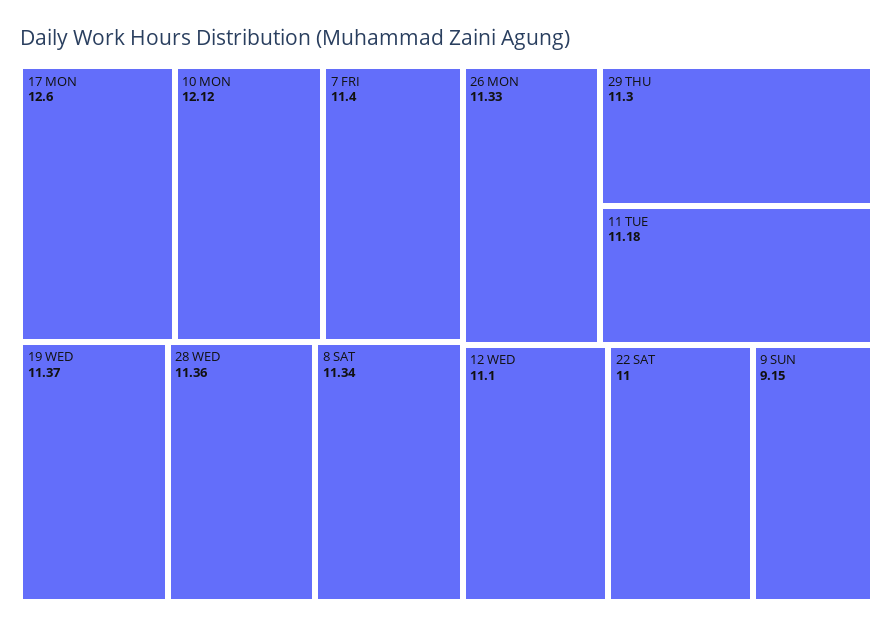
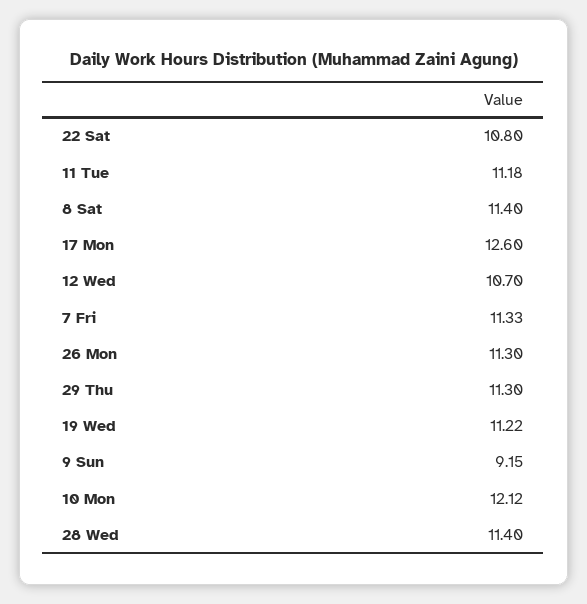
  {
    "17 MON": 12.6,
    "10 MON": 12.12,
-   "7 FRI": 11.4,
+   "7 FRI": 11.33,
-   "19 WED": 11.37,
+   "19 WED": 11.22,
-   "28 WED": 11.36,
+   "28 WED": 11.4,
-   "8 SAT": 11.34,
+   "8 SAT": 11.4,
-   "26 MON": 11.33,
+   "26 MON": 11.3,
    "29 THU": 11.3,
    "11 TUE": 11.18,
-   "12 WED": 11.1,
+   "12 WED": 10.7,
-   "22 SAT": 11,
+   "22 SAT": 10.8,
    "9 SUN": 9.15
  }

